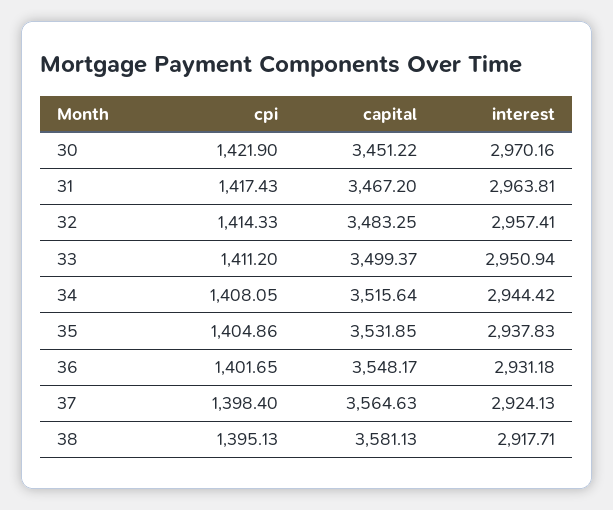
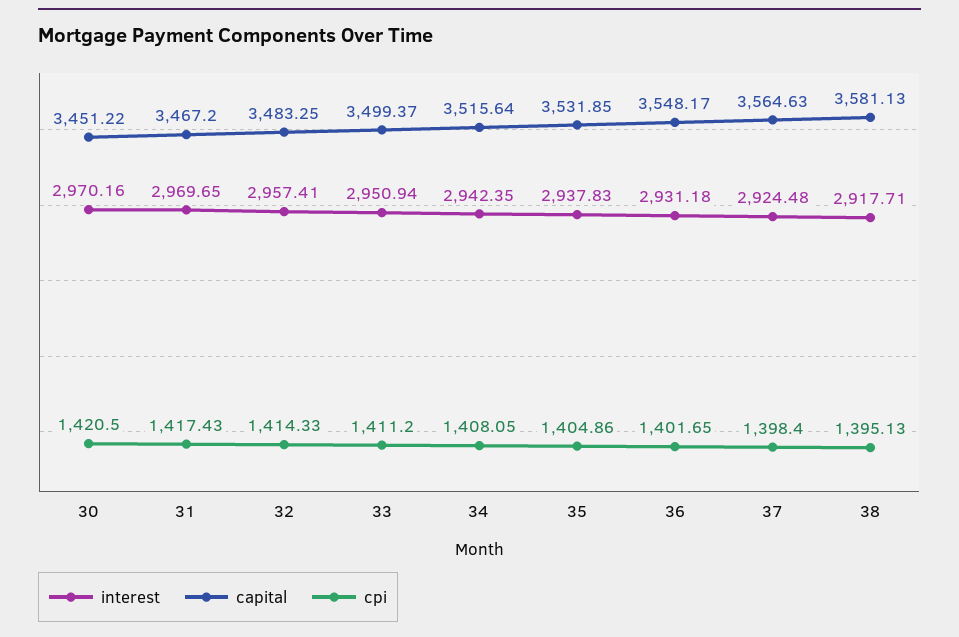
  {
    "cpi": {
-     "30": 1421.9,
+     "30": 1420.5,
      "31": 1417.43,
      "32": 1414.33,
      "33": 1411.2,
      "34": 1408.05,
      "35": 1404.86,
      "36": 1401.65,
      "37": 1398.4,
      "38": 1395.13
    },
    "capital": {
      "30": 3451.22,
      "31": 3467.2,
      "32": 3483.25,
      "33": 3499.37,
      "34": 3515.64,
      "35": 3531.85,
      "36": 3548.17,
      "37": 3564.63,
      "38": 3581.13
    },
    "interest": {
      "30": 2970.16,
-     "31": 2963.81,
+     "31": 2969.65,
      "32": 2957.41,
      "33": 2950.94,
-     "34": 2944.42,
+     "34": 2942.35,
      "35": 2937.83,
      "36": 2931.18,
-     "37": 2924.13,
+     "37": 2924.48,
      "38": 2917.71
    }
  }

